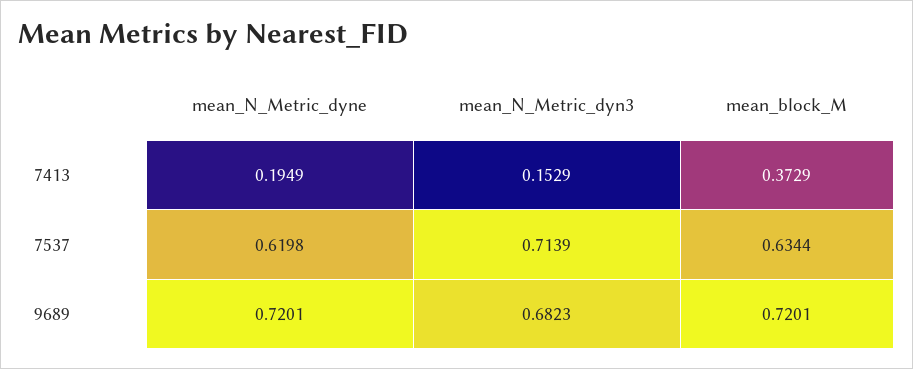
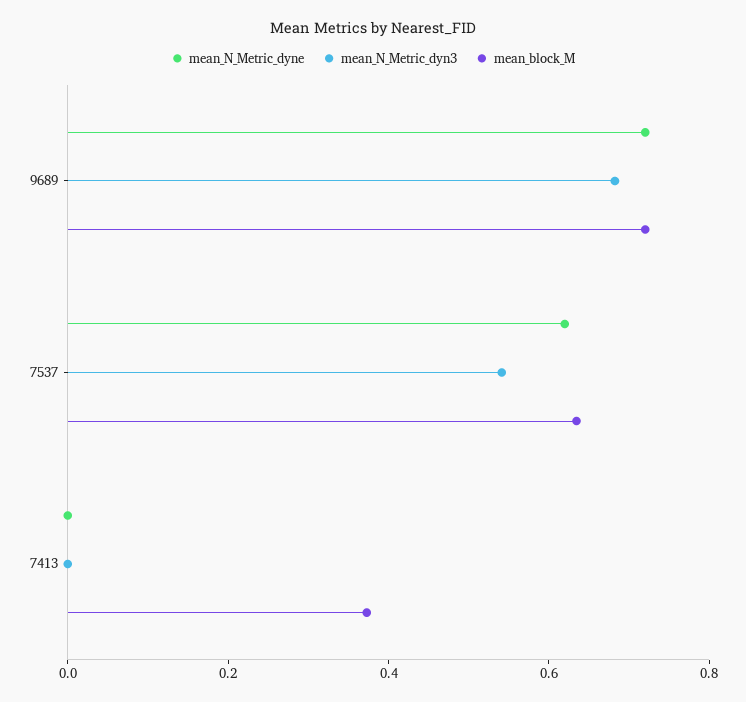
  {
    "mean_N_Metric_dyne": {
-     "7413": 0.1949,
+     "7413": 0,
      "7537": 0.6198,
      "9689": 0.7201
    },
    "mean_N_Metric_dyn3": {
-     "7413": 0.1529,
+     "7413": 0,
-     "7537": 0.7139,
+     "7537": 0.55,
      "9689": 0.6823
    },
    "mean_block_M": {
      "7413": 0.3729,
      "7537": 0.6344,
      "9689": 0.7201
    }
  }

